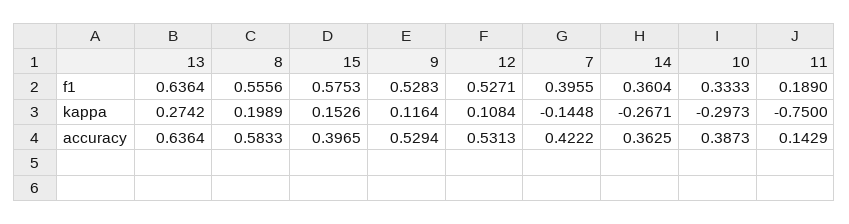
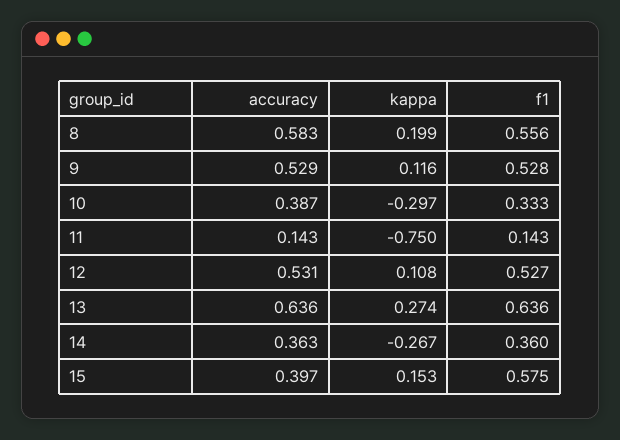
  {
    "13": {
      "f1": 0.6364,
      "kappa": 0.2742,
      "accuracy": 0.6364
    },
    "8": {
      "f1": 0.5556,
      "kappa": 0.1989,
      "accuracy": 0.5833
    },
    "15": {
      "f1": 0.5753,
      "kappa": 0.1526,
      "accuracy": 0.3965
    },
    "9": {
      "f1": 0.5283,
      "kappa": 0.1164,
      "accuracy": 0.5294
    },
    "12": {
      "f1": 0.5271,
      "kappa": 0.1084,
      "accuracy": 0.5313
    },
-   "7": {
-     "f1": 0.3955,
-     "kappa": -0.1448,
-     "accuracy": 0.4222
-   },
    "14": {
      "f1": 0.3604,
      "kappa": -0.2671,
      "accuracy": 0.3625
    },
    "10": {
      "f1": 0.3333,
      "kappa": -0.2973,
      "accuracy": 0.3873
    },
    "11": {
-     "f1": 0.189,
+     "f1": 0.143,
      "kappa": -0.75,
      "accuracy": 0.1429
    }
  }

